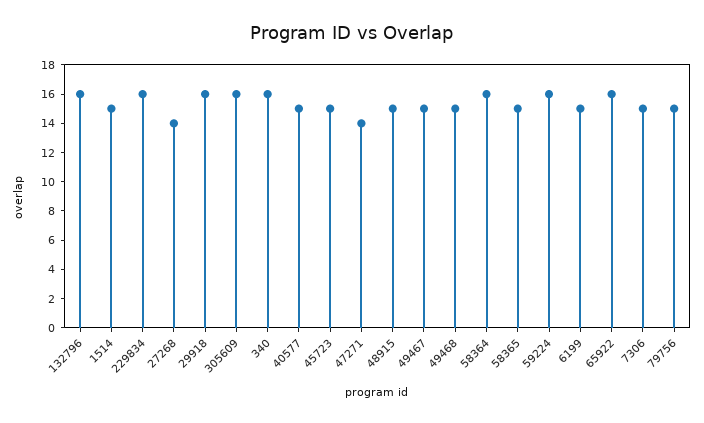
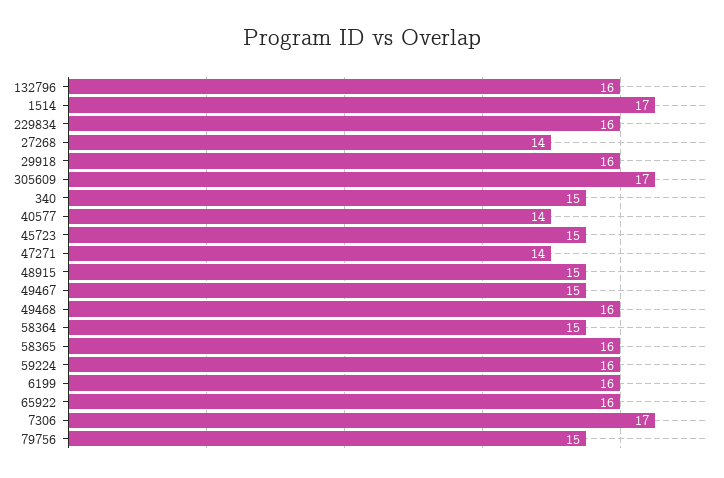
  {
    "132796": 16,
-   "1514": 15,
+   "1514": 17,
    "229834": 16,
    "27268": 14,
    "29918": 16,
-   "305609": 16,
+   "305609": 17,
-   "340": 16,
+   "340": 15,
-   "40577": 15,
+   "40577": 14,
    "45723": 15,
    "47271": 14,
    "48915": 15,
    "49467": 15,
-   "49468": 15,
+   "49468": 16,
-   "58364": 16,
+   "58364": 15,
-   "58365": 15,
+   "58365": 16,
    "59224": 16,
-   "6199": 15,
+   "6199": 16,
    "65922": 16,
-   "7306": 15,
+   "7306": 17,
    "79756": 15
  }

